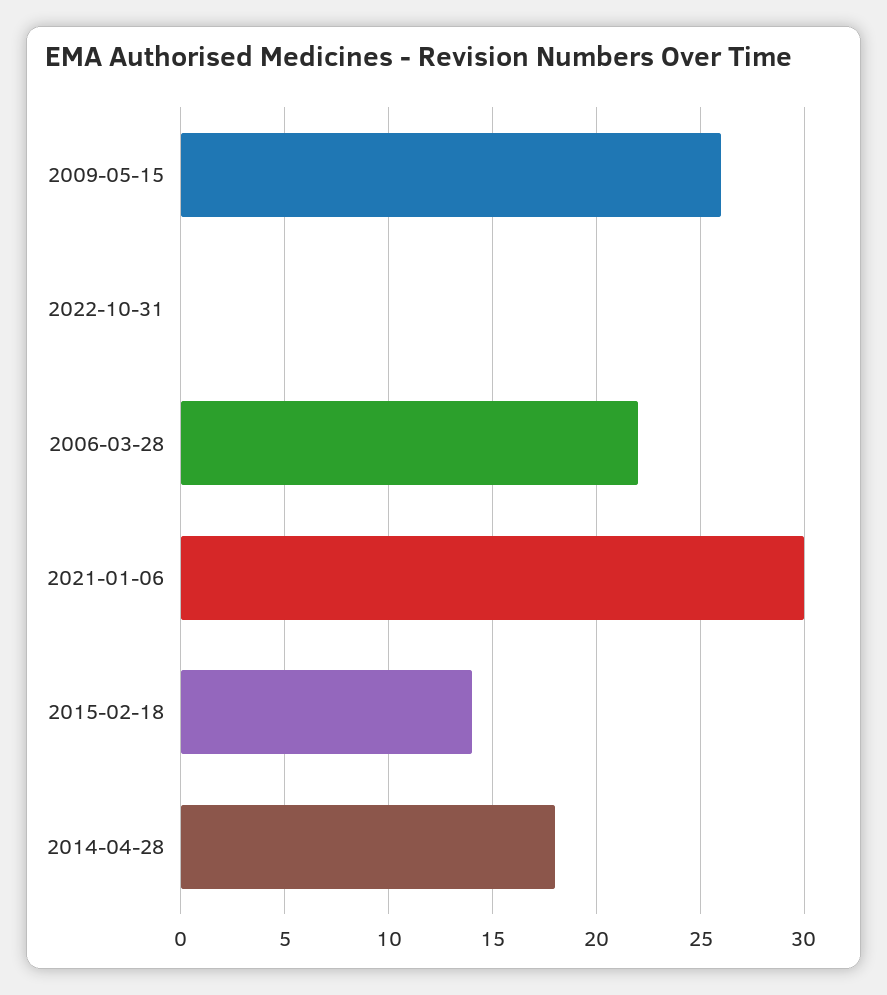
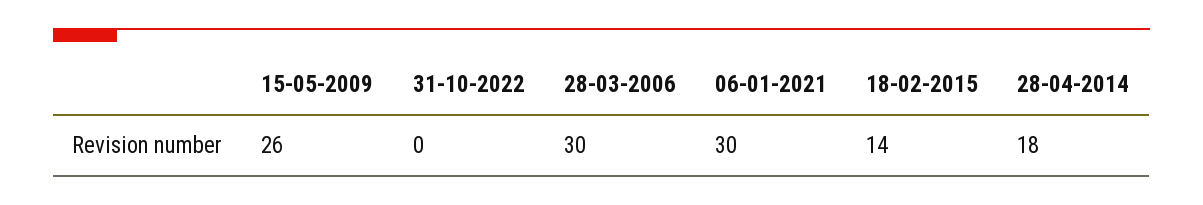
  {
    "2009-05-15": 26,
    "2022-10-31": 0,
-   "2006-03-28": 22,
+   "2006-03-28": 30,
    "2021-01-06": 30,
    "2015-02-18": 14,
    "2014-04-28": 18
  }

